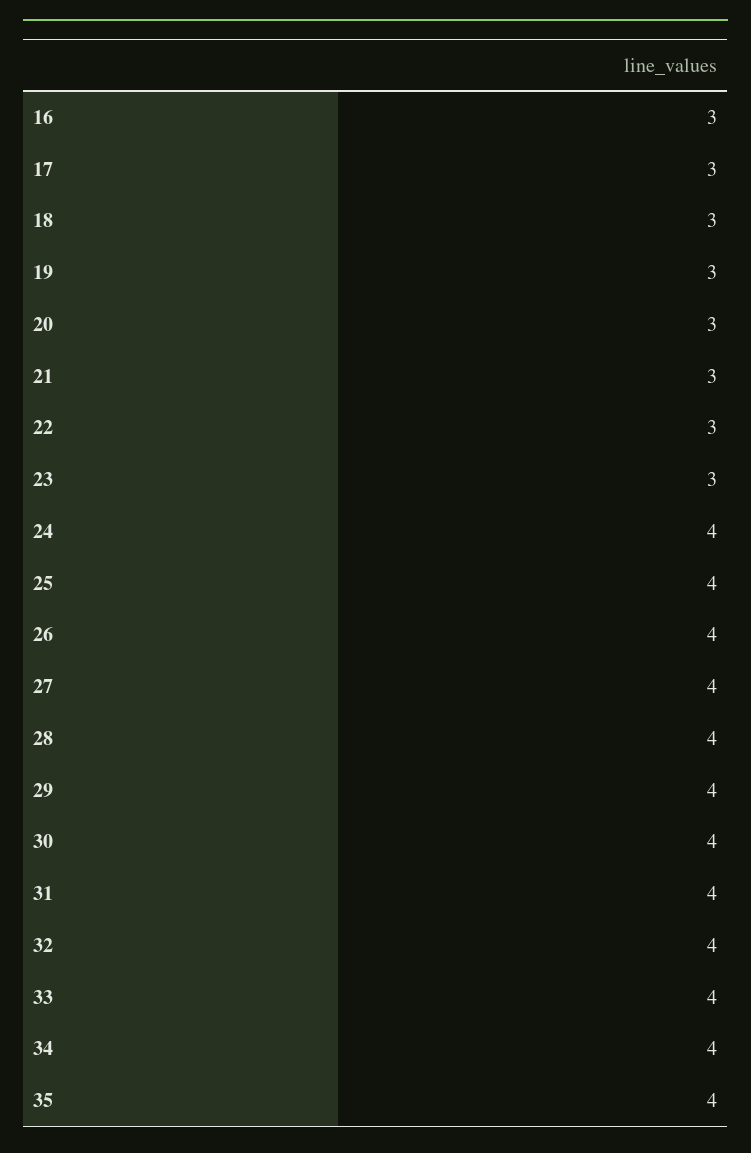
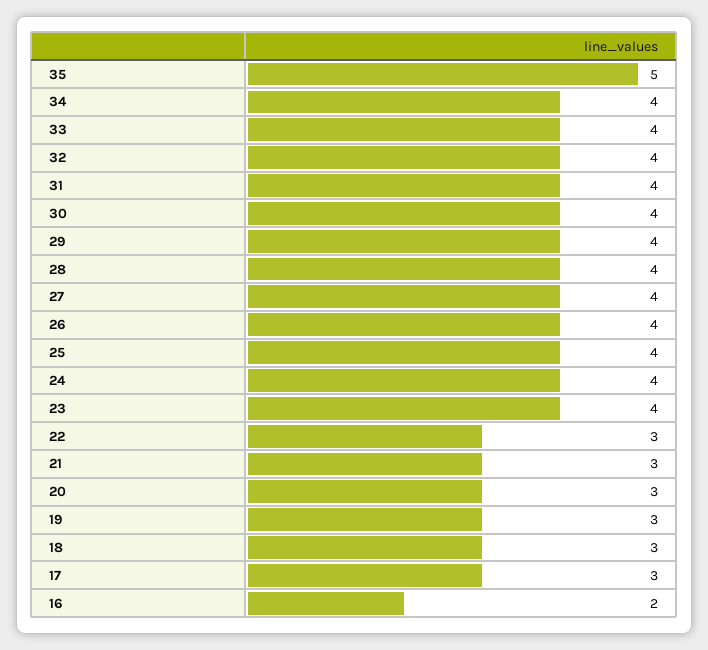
  {
-   "16": 3,
+   "16": 2,
    "17": 3,
    "18": 3,
    "19": 3,
    "20": 3,
    "21": 3,
    "22": 3,
-   "23": 3,
+   "23": 4,
    "24": 4,
    "25": 4,
    "26": 4,
    "27": 4,
    "28": 4,
    "29": 4,
    "30": 4,
    "31": 4,
    "32": 4,
    "33": 4,
    "34": 4,
-   "35": 4
+   "35": 5
  }

